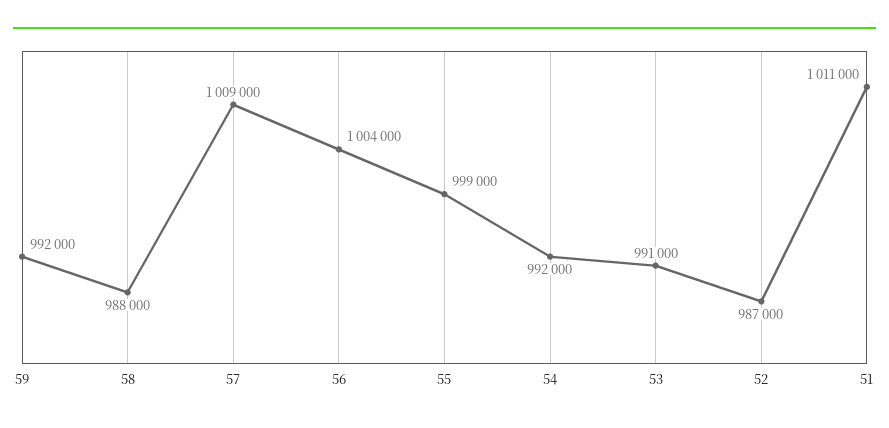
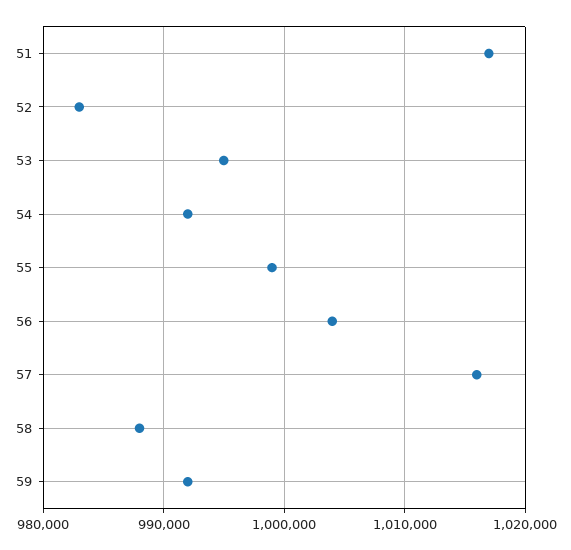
  {
    "59": 992000,
    "58": 988000,
-   "57": 1009000,
+   "57": 1016000,
    "56": 1004000,
    "55": 999000,
    "54": 992000,
-   "53": 991000,
+   "53": 995000,
-   "52": 987000,
+   "52": 983000,
-   "51": 1011000
+   "51": 1017000
  }

